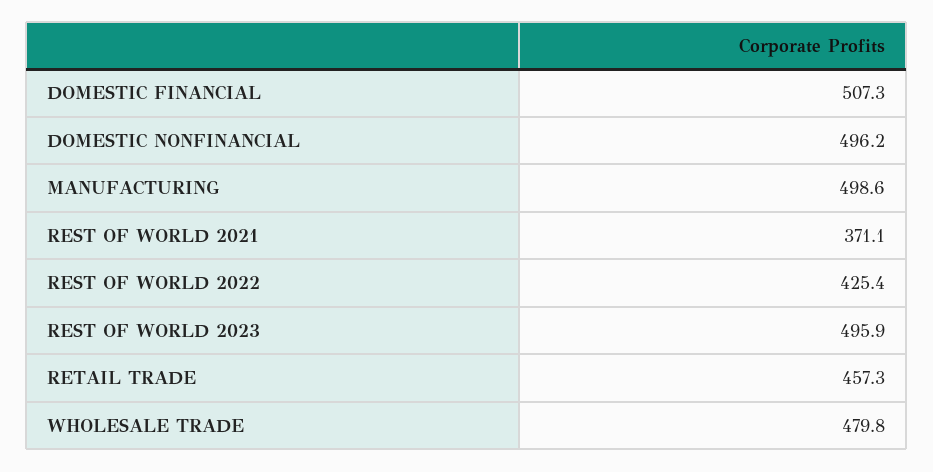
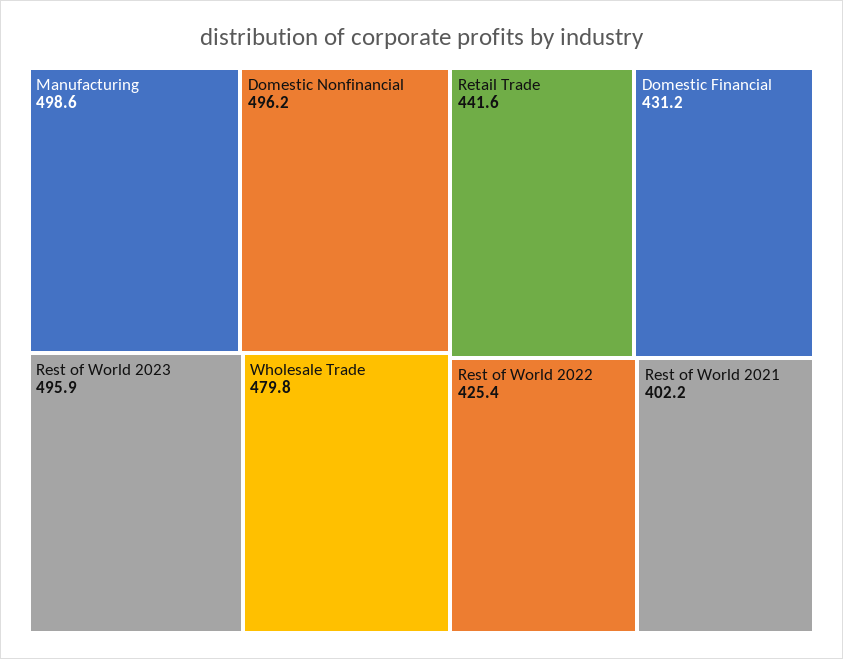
  {
-   "DOMESTIC FINANCIAL": 507.3,
+   "DOMESTIC FINANCIAL": 431.2,
    "DOMESTIC NONFINANCIAL": 496.2,
    "MANUFACTURING": 498.6,
-   "REST OF WORLD 2021": 371.1,
+   "REST OF WORLD 2021": 402.2,
    "REST OF WORLD 2022": 425.4,
    "REST OF WORLD 2023": 495.9,
-   "RETAIL TRADE": 457.3,
+   "RETAIL TRADE": 441.6,
    "WHOLESALE TRADE": 479.8
  }

